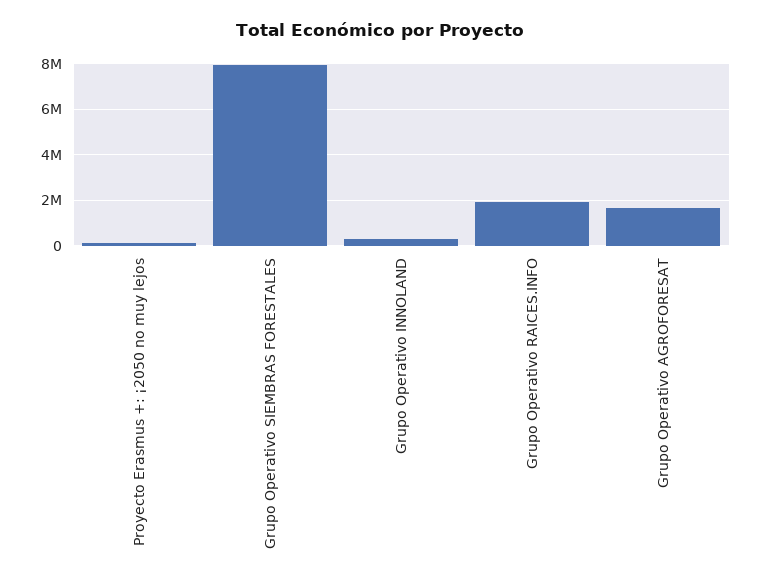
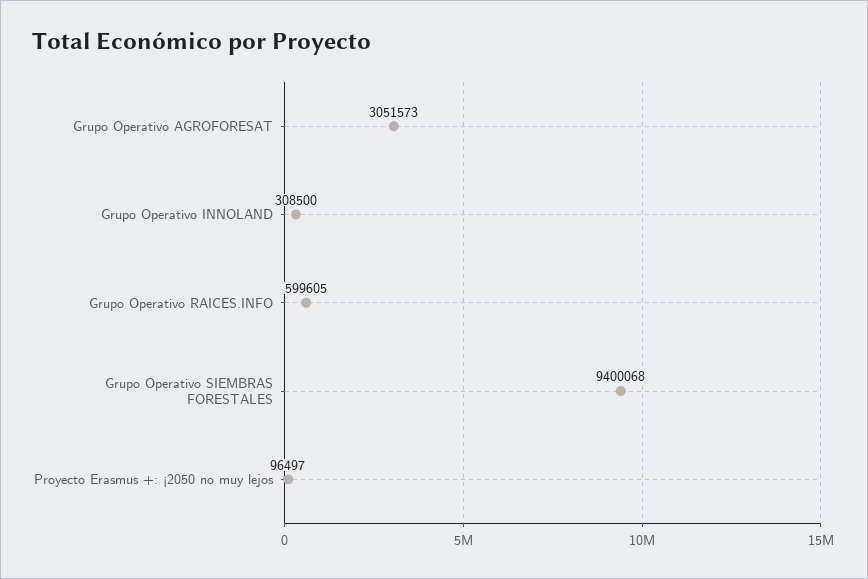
  {
    "Proyecto Erasmus +: ¡2050 no muy lejos": 96497,
-   "Grupo Operativo SIEMBRAS FORESTALES": 8000000,
+   "Grupo Operativo SIEMBRAS FORESTALES": 9400068,
    "Grupo Operativo INNOLAND": 308500,
-   "Grupo Operativo RAICES.INFO": 2000000,
+   "Grupo Operativo RAICES.INFO": 599605,
-   "Grupo Operativo AGROFORESAT": 1500000
+   "Grupo Operativo AGROFORESAT": 3051573
  }

